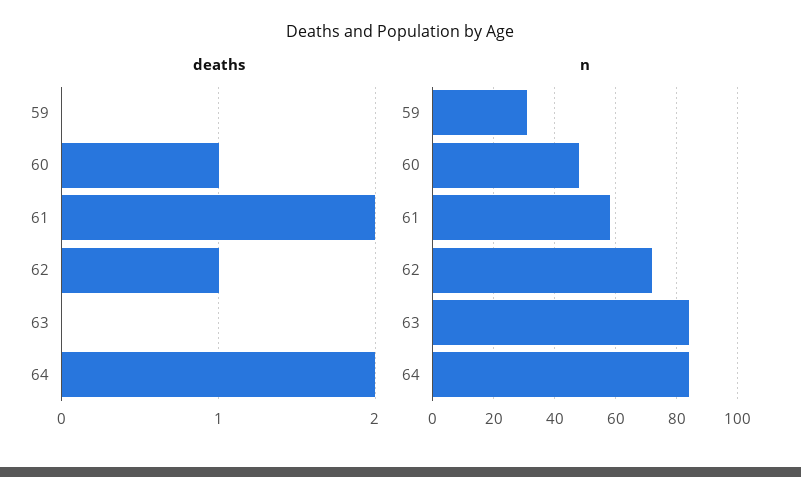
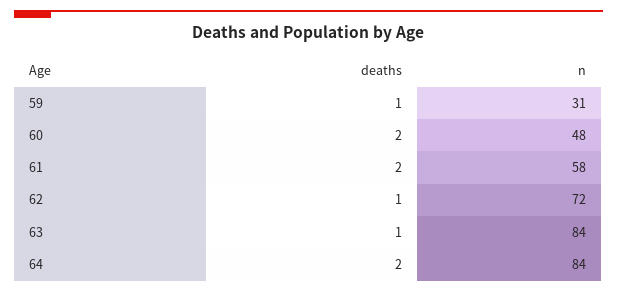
  {
    "deaths": {
-     "59": 0,
+     "59": 1,
-     "60": 1,
+     "60": 2,
      "61": 2,
      "62": 1,
-     "63": 0,
+     "63": 1,
      "64": 2
    },
    "n": {
      "59": 31,
      "60": 48,
      "61": 58,
      "62": 72,
      "63": 84,
      "64": 84
    }
  }

